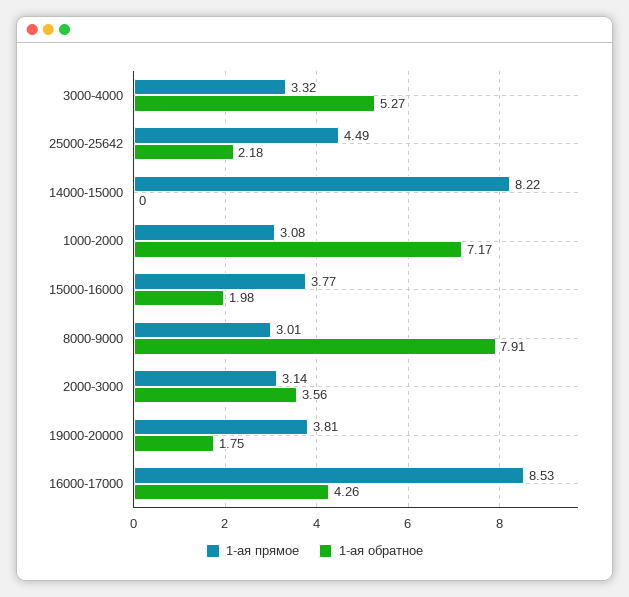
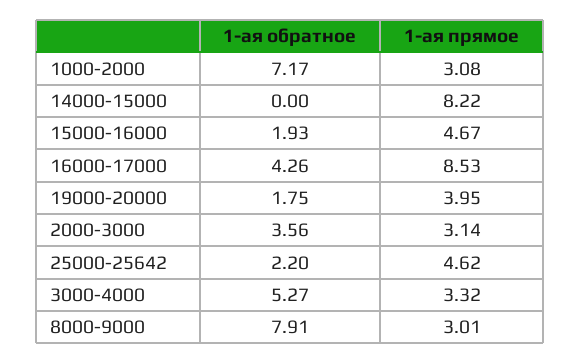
  {
    "1-ая прямое": {
      "3000-4000": 3.32,
-     "25000-25642": 4.49,
+     "25000-25642": 4.62,
      "14000-15000": 8.22,
      "1000-2000": 3.08,
-     "15000-16000": 3.77,
+     "15000-16000": 4.67,
      "8000-9000": 3.01,
      "2000-3000": 3.14,
-     "19000-20000": 3.81,
+     "19000-20000": 3.95,
      "16000-17000": 8.53
    },
    "1-ая обратное": {
      "3000-4000": 5.27,
-     "25000-25642": 2.18,
+     "25000-25642": 2.2,
      "14000-15000": 0,
      "1000-2000": 7.17,
-     "15000-16000": 1.98,
+     "15000-16000": 1.93,
      "8000-9000": 7.91,
      "2000-3000": 3.56,
      "19000-20000": 1.75,
      "16000-17000": 4.26
    }
  }

